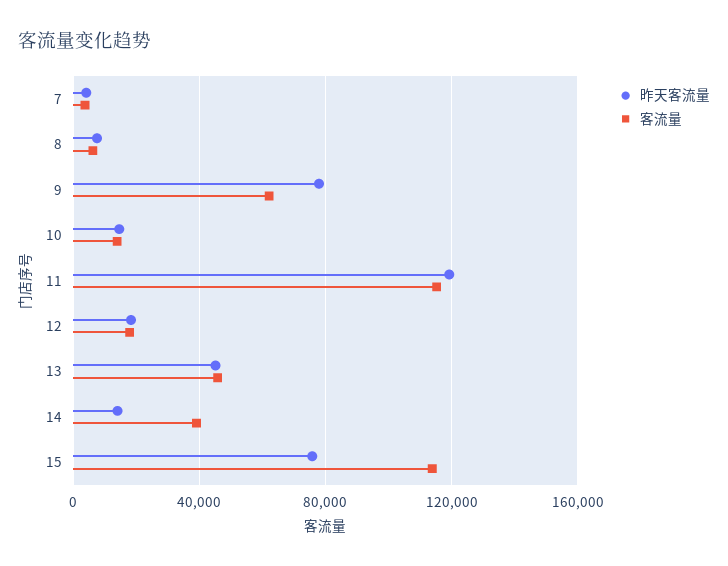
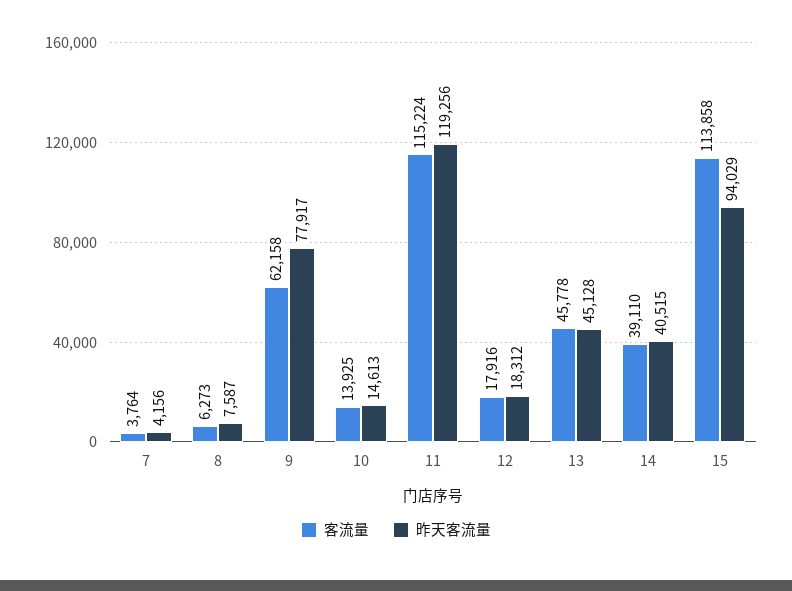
  {
    "昨天客流量": {
      "7": 4156,
      "8": 7587,
      "9": 77917,
      "10": 14613,
      "11": 119256,
      "12": 18312,
      "13": 45128,
-     "14": 15000,
+     "14": 40515,
-     "15": 75000
+     "15": 94029
    },
    "客流量": {
      "7": 3764,
      "8": 6273,
      "9": 62158,
      "10": 13925,
      "11": 115224,
      "12": 17916,
      "13": 45778,
      "14": 39110,
      "15": 113858
    }
  }

